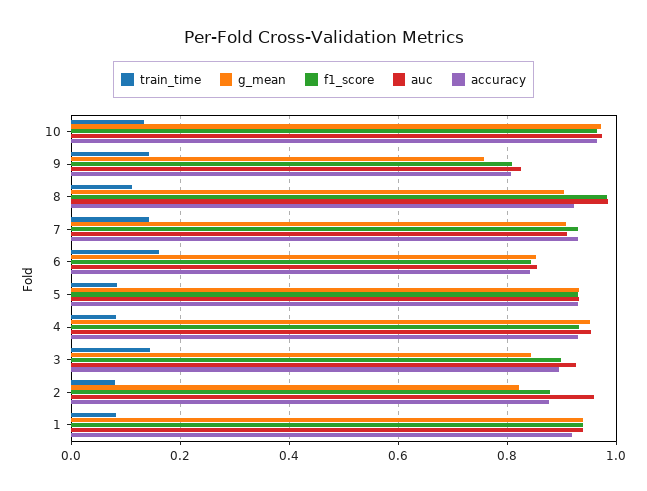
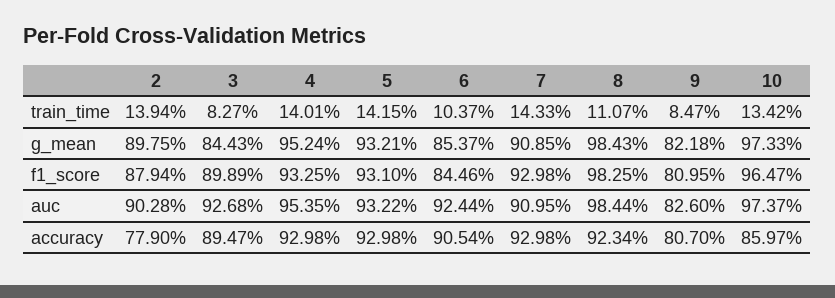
  {
    "train_time": {
      "10": 0.1342,
-     "9": 0.14,
+     "9": 0.0847,
      "8": 0.1107,
      "7": 0.1433,
-     "6": 0.16,
+     "6": 0.1037,
-     "5": 0.08,
+     "5": 0.1415,
-     "4": 0.08,
+     "4": 0.1401,
-     "3": 0.14,
+     "3": 0.0827,
-     "2": 0.08,
+     "2": 0.1394
-     "1": 0.08
    },
    "g_mean": {
      "10": 0.9733,
-     "9": 0.76,
+     "9": 0.8218,
-     "8": 0.9,
+     "8": 0.9843,
      "7": 0.9085,
      "6": 0.8537,
      "5": 0.9321,
      "4": 0.9524,
      "3": 0.8443,
-     "2": 0.82,
+     "2": 0.8975
-     "1": 0.94
    },
    "f1_score": {
      "10": 0.9647,
      "9": 0.8095,
      "8": 0.9825,
      "7": 0.9298,
      "6": 0.8446,
      "5": 0.931,
      "4": 0.9325,
      "3": 0.8989,
-     "2": 0.8794,
+     "2": 0.8794
-     "1": 0.94
    },
    "auc": {
      "10": 0.9737,
      "9": 0.826,
      "8": 0.9844,
      "7": 0.9095,
-     "6": 0.86,
+     "6": 0.9244,
      "5": 0.9322,
      "4": 0.9535,
      "3": 0.9268,
-     "2": 0.96,
+     "2": 0.9028
-     "1": 0.94
    },
    "accuracy": {
-     "10": 0.96,
+     "10": 0.8597,
      "9": 0.807,
      "8": 0.9234,
      "7": 0.9298,
-     "6": 0.84,
+     "6": 0.9054,
      "5": 0.9298,
      "4": 0.9298,
      "3": 0.8947,
-     "2": 0.88,
+     "2": 0.779
-     "1": 0.92
    }
  }

